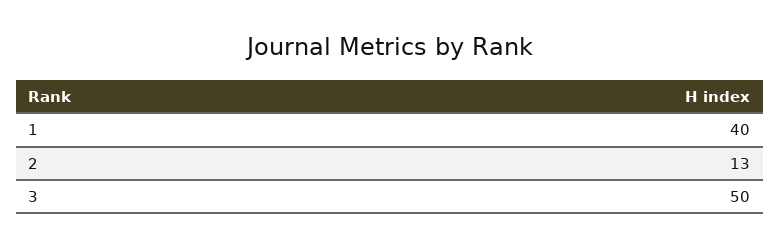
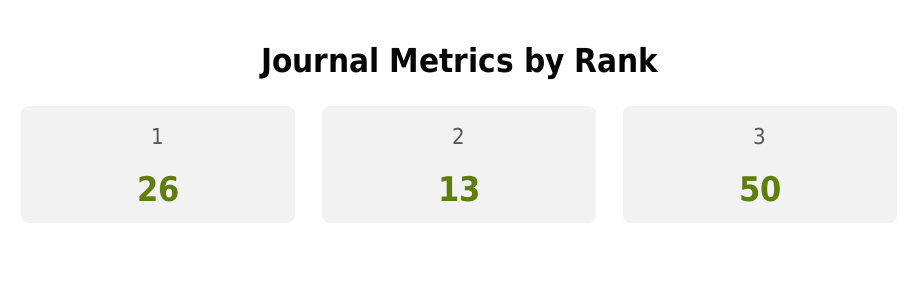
  {
-   "1": 40,
+   "1": 26,
    "2": 13,
    "3": 50
  }

